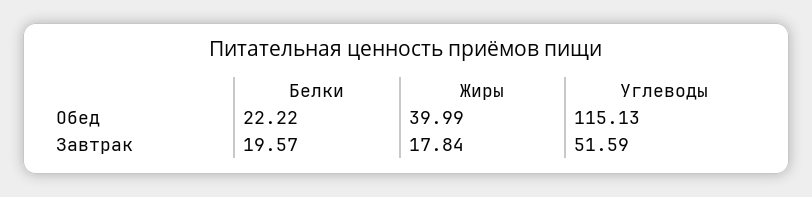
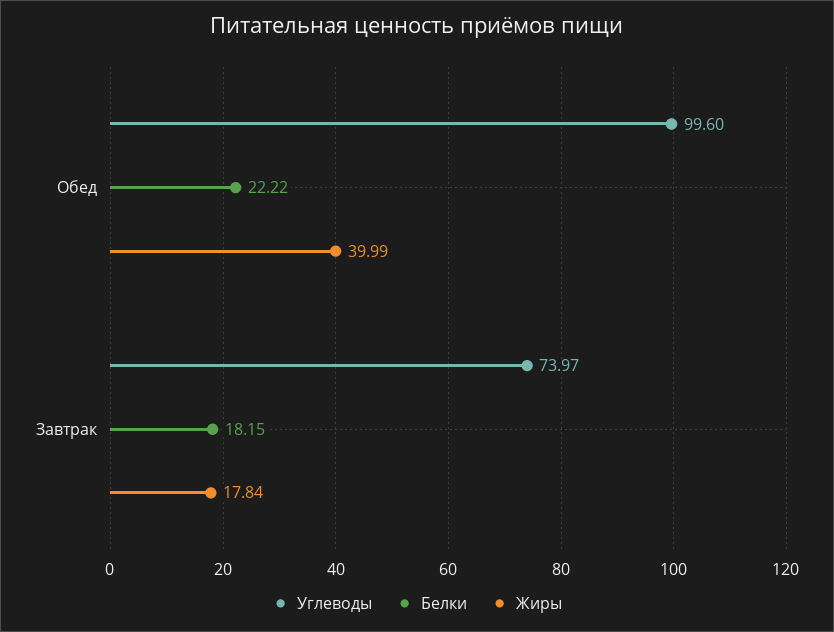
  {
    "Белки": {
      "Обед": 22.22,
-     "Завтрак": 19.57
+     "Завтрак": 18.15
    },
    "Жиры": {
      "Обед": 39.99,
      "Завтрак": 17.84
    },
    "Углеводы": {
-     "Обед": 115.13,
+     "Обед": 99.6,
-     "Завтрак": 51.59
+     "Завтрак": 73.97
    }
  }

